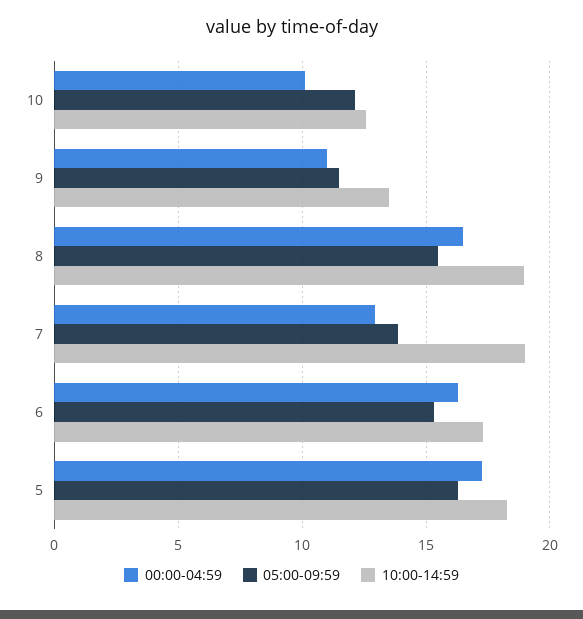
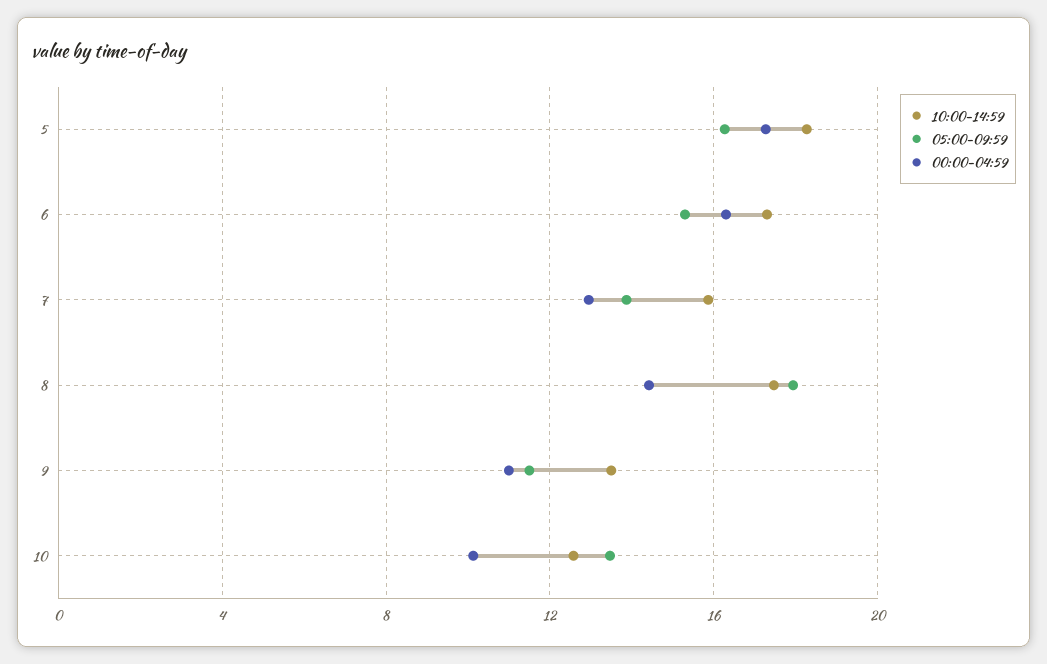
  {
    "00:00-04:59": {
      "10": 10,
      "9": 11,
-     "8": 16.5,
+     "8": 14.5,
      "7": 13,
      "6": 16.5,
      "5": 17.5
    },
    "05:00-09:59": {
-     "10": 12,
+     "10": 13.5,
      "9": 11.5,
-     "8": 15.5,
+     "8": 18,
      "7": 14,
      "6": 15.5,
      "5": 16.5
    },
    "10:00-14:59": {
      "10": 12.5,
      "9": 13.5,
-     "8": 19,
+     "8": 17.5,
-     "7": 19,
+     "7": 16,
      "6": 17.5,
      "5": 18.5
    }
  }

